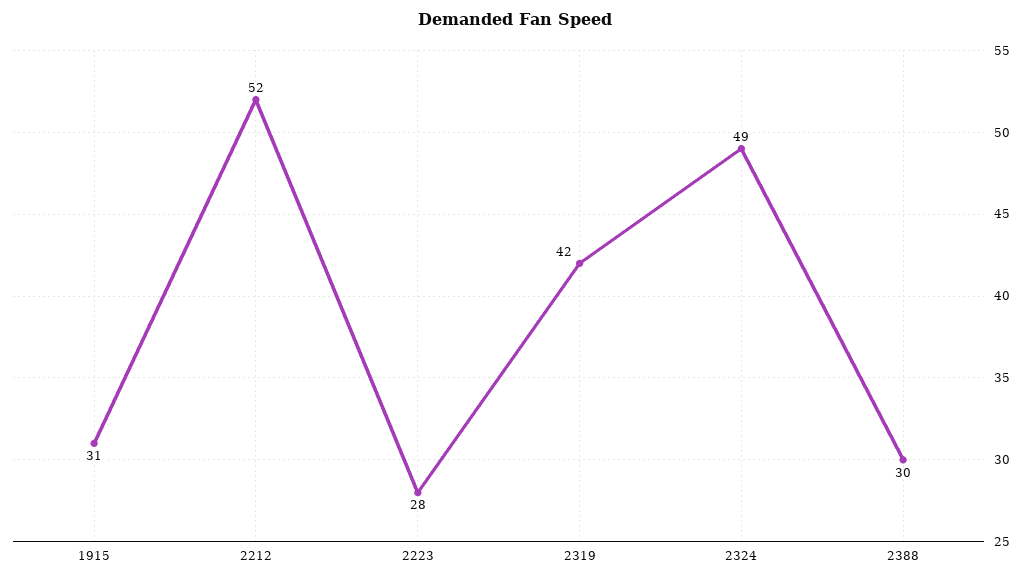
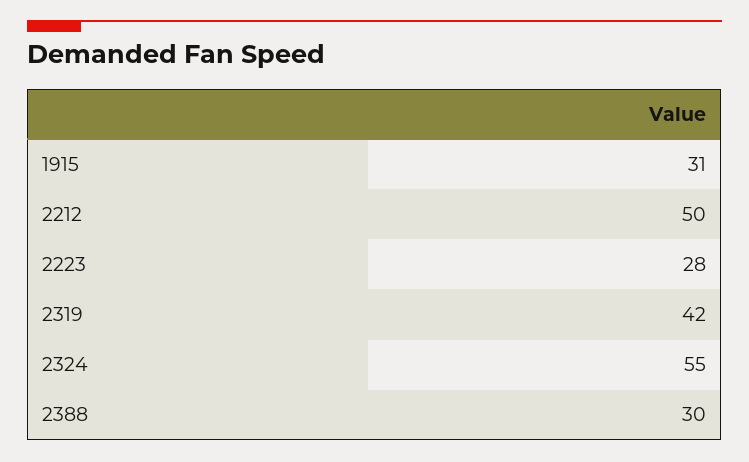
  {
    "1915": 31,
-   "2212": 52,
+   "2212": 50,
    "2223": 28,
    "2319": 42,
-   "2324": 49,
+   "2324": 55,
    "2388": 30
  }

